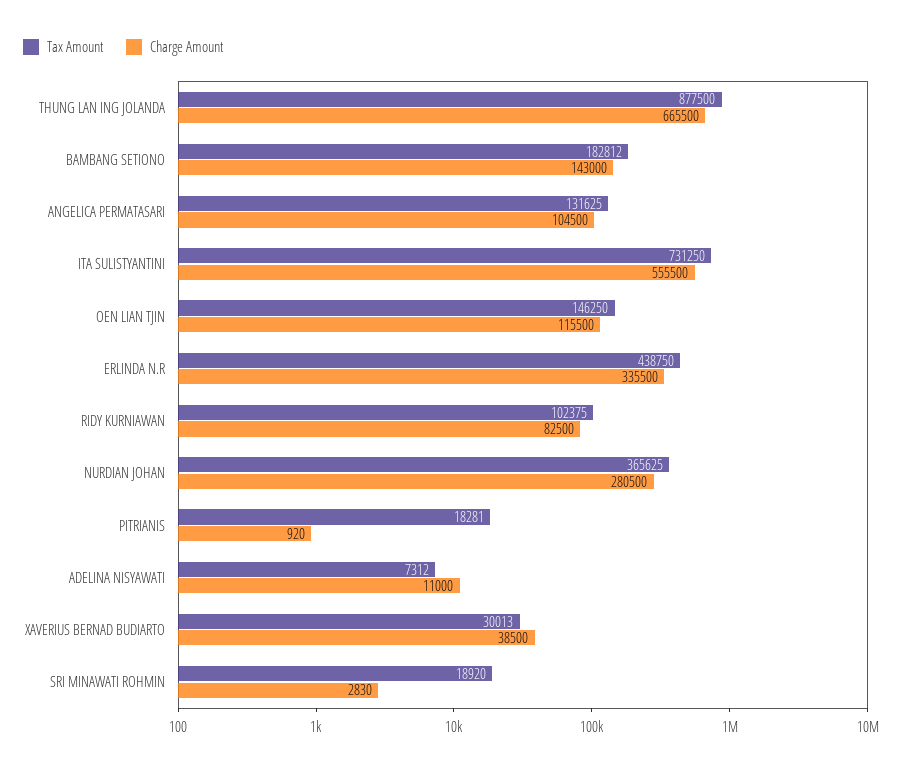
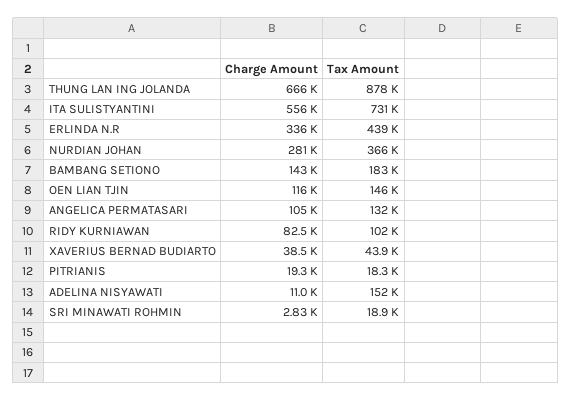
  {
    "Tax Amount": {
      "THUNG LAN ING JOLANDA": 877500,
      "BAMBANG SETIONO": 182812,
      "ANGELICA PERMATASARI": 131625,
      "ITA SULISTYANTINI": 731250,
      "OEN LIAN TJIN": 146250,
      "ERLINDA N.R": 438750,
      "RIDY KURNIAWAN": 102375,
      "NURDIAN JOHAN": 365625,
      "PITRIANIS": 18281,
-     "ADELINA NISYAWATI": 7312,
+     "ADELINA NISYAWATI": 152000,
-     "XAVERIUS BERNAD BUDIARTO": 30013,
+     "XAVERIUS BERNAD BUDIARTO": 43900,
      "SRI MINAWATI ROHMIN": 18920
    },
    "Charge Amount": {
      "THUNG LAN ING JOLANDA": 665500,
      "BAMBANG SETIONO": 143000,
      "ANGELICA PERMATASARI": 104500,
      "ITA SULISTYANTINI": 555500,
      "OEN LIAN TJIN": 115500,
      "ERLINDA N.R": 335500,
      "RIDY KURNIAWAN": 82500,
      "NURDIAN JOHAN": 280500,
-     "PITRIANIS": 920,
+     "PITRIANIS": 19300,
      "ADELINA NISYAWATI": 11000,
      "XAVERIUS BERNAD BUDIARTO": 38500,
      "SRI MINAWATI ROHMIN": 2830
    }
  }

